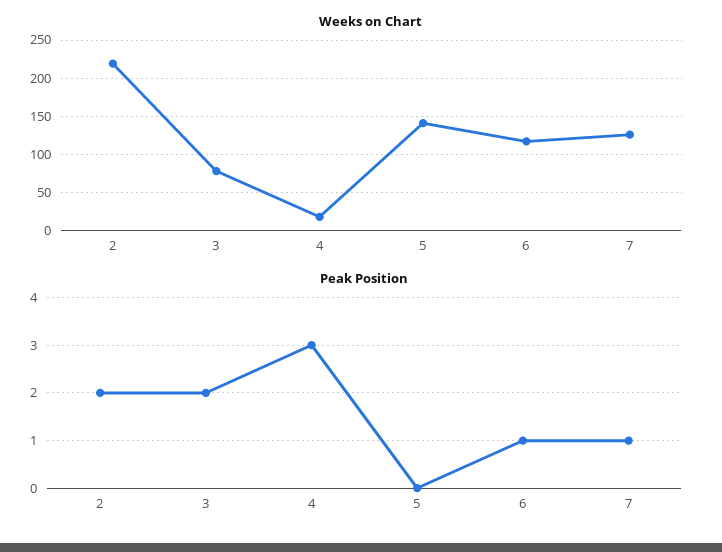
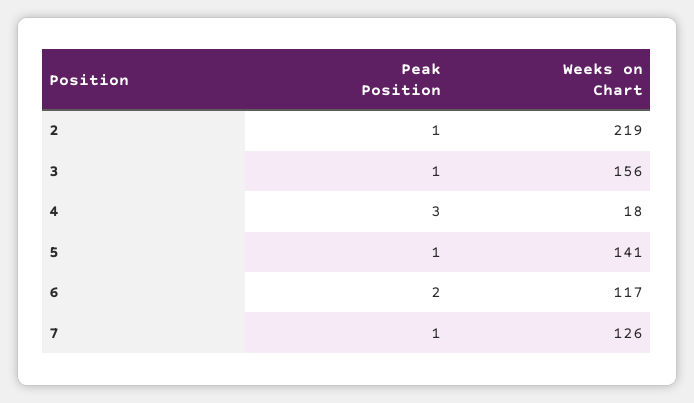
  {
    "Weeks on Chart": {
      "2": 219,
-     "3": 80,
+     "3": 156,
      "4": 18,
      "5": 141,
      "6": 117,
      "7": 126
    },
    "Peak Position": {
-     "2": 2,
+     "2": 1,
-     "3": 2,
+     "3": 1,
      "4": 3,
-     "5": 0,
+     "5": 1,
-     "6": 1,
+     "6": 2,
      "7": 1
    }
  }

